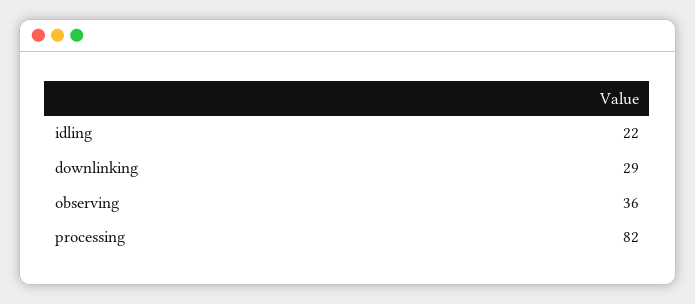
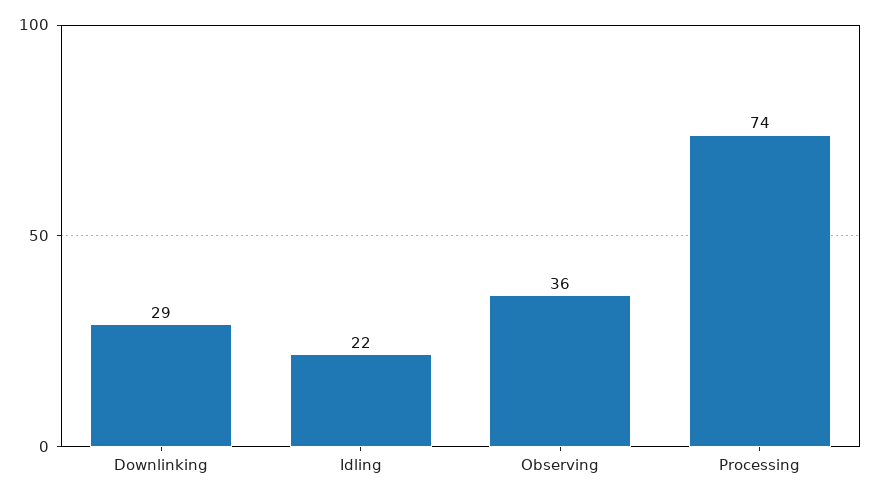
  {
    "idling": 22,
    "downlinking": 29,
    "observing": 36,
-   "processing": 82
+   "processing": 74
  }

